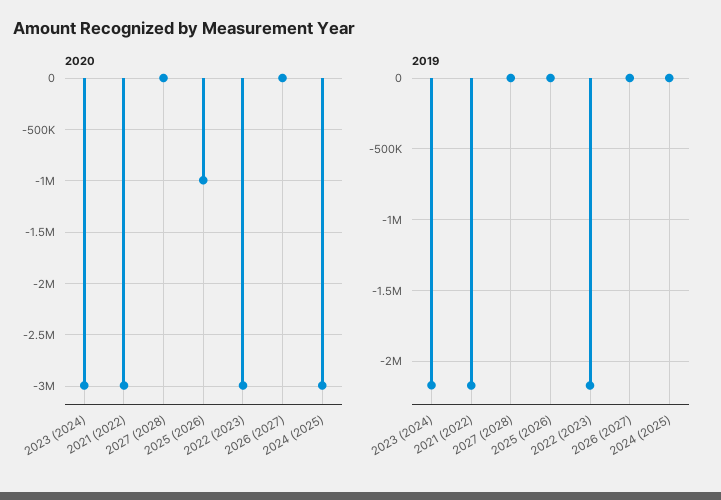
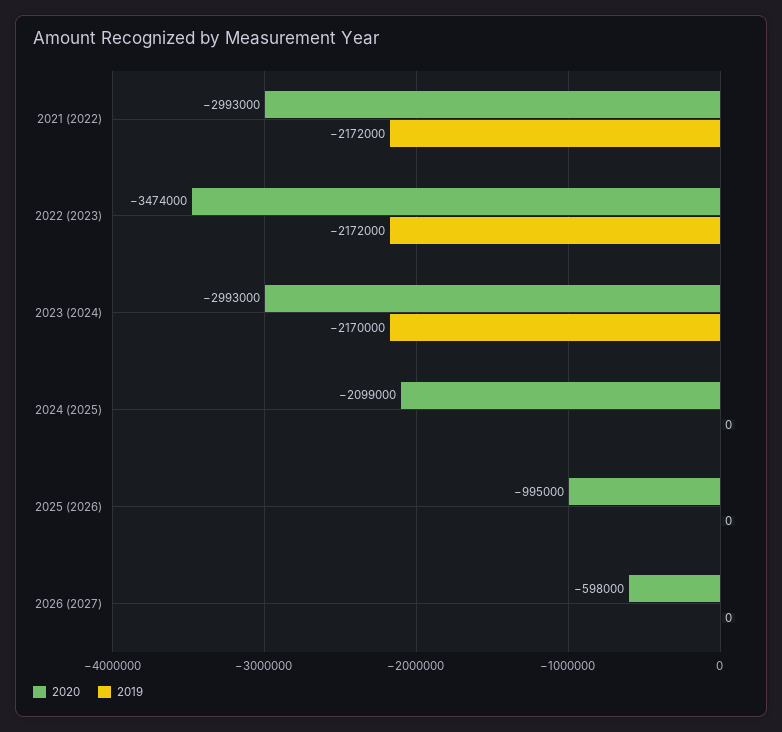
  {
    "2020": {
      "2023 (2024)": -2993000,
      "2021 (2022)": -2993000,
-     "2027 (2028)": 0,
      "2025 (2026)": -995000,
-     "2022 (2023)": -3000000,
+     "2022 (2023)": -3474000,
-     "2026 (2027)": 0,
+     "2026 (2027)": -598000,
-     "2024 (2025)": -3000000
+     "2024 (2025)": -2099000
    },
    "2019": {
      "2023 (2024)": -2170000,
      "2021 (2022)": -2172000,
-     "2027 (2028)": 0,
      "2025 (2026)": 0,
      "2022 (2023)": -2172000,
      "2026 (2027)": 0,
      "2024 (2025)": 0
    }
  }

